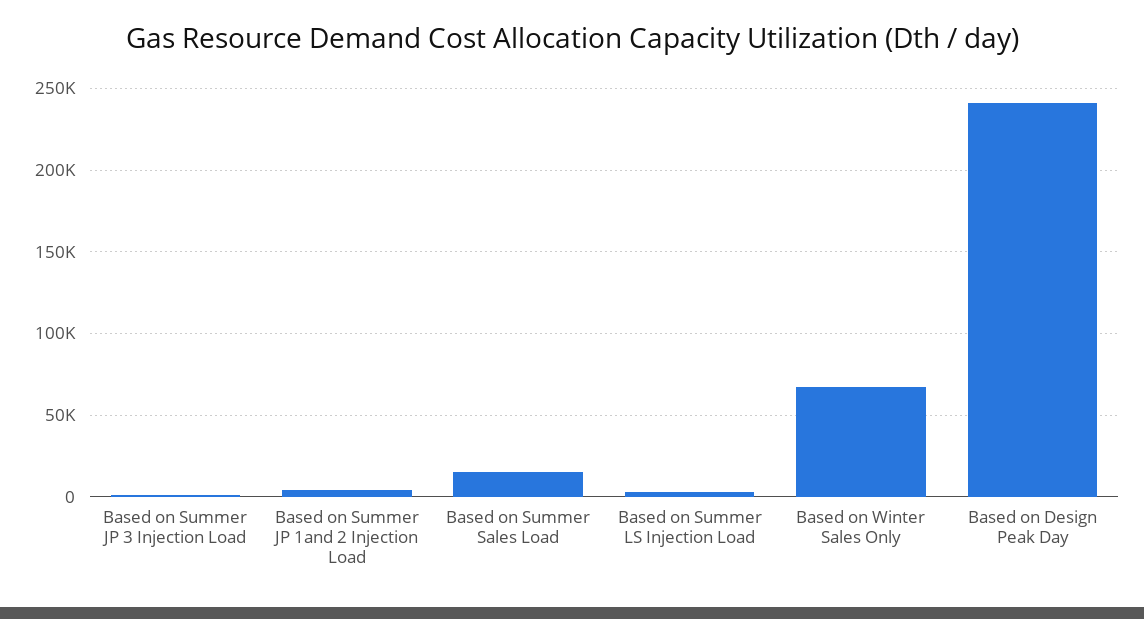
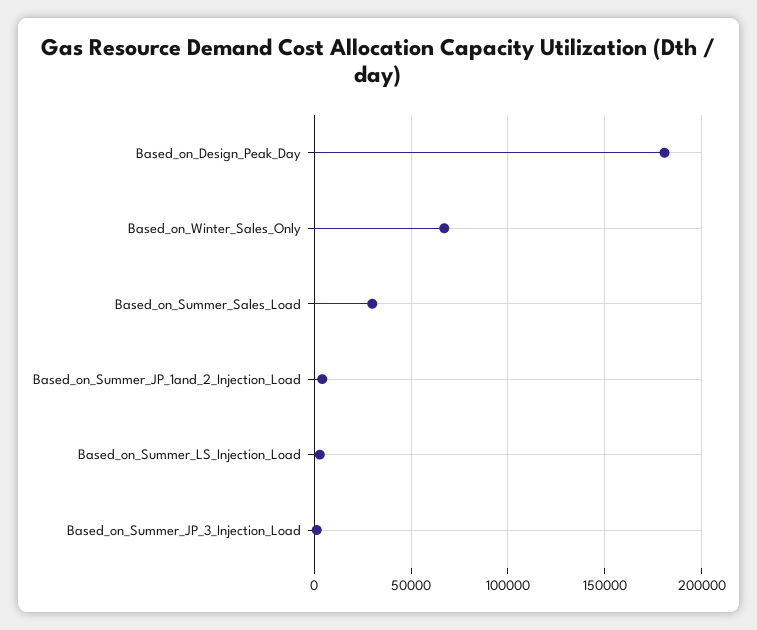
  {
    "Based on Summer JP 3 Injection Load": 0,
    "Based on Summer JP 1and 2 Injection Load": 5000,
-   "Based on Summer Sales Load": 15000,
+   "Based on Summer Sales Load": 30000,
    "Based on Summer LS Injection Load": 5000,
    "Based on Winter Sales Only": 65000,
-   "Based on Design Peak Day": 240000
+   "Based on Design Peak Day": 180000
  }

